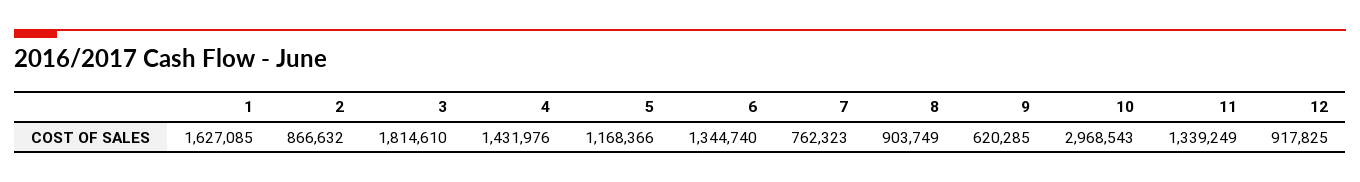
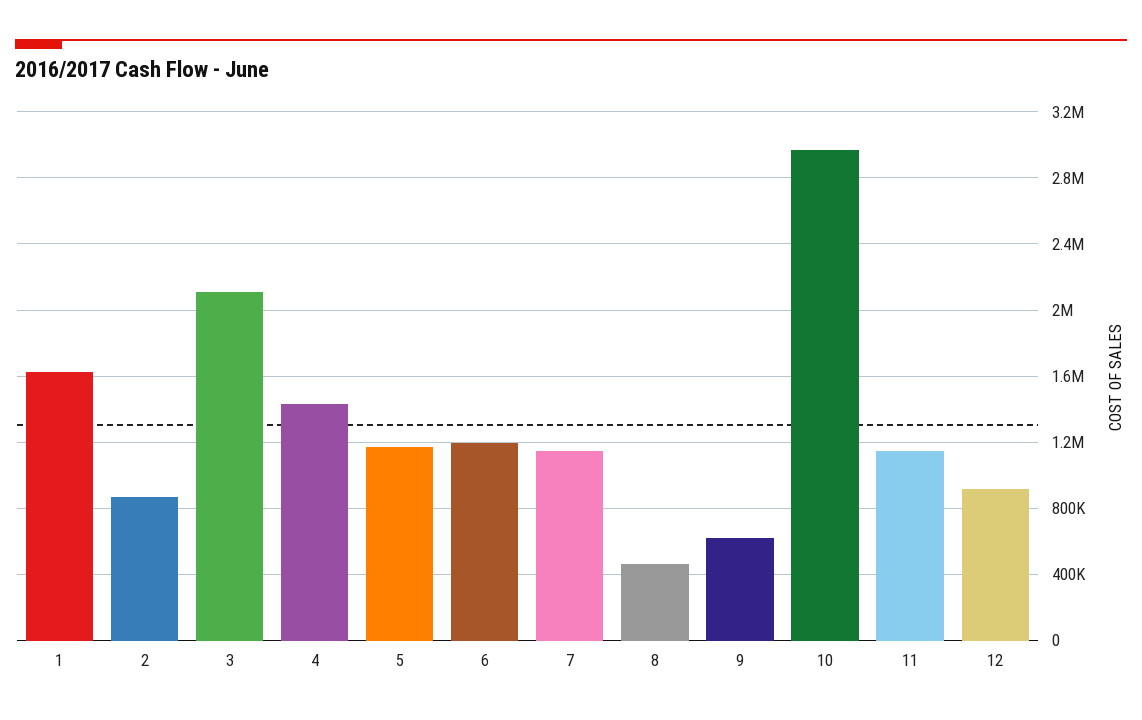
  {
    "1": 1627085,
    "2": 866632,
-   "3": 1814610,
+   "3": 2100000,
    "4": 1431976,
    "5": 1168366,
-   "6": 1344740,
+   "6": 1200000,
-   "7": 762323,
+   "7": 1150000,
-   "8": 903749,
+   "8": 450000,
    "9": 620285,
    "10": 2968543,
-   "11": 1339249,
+   "11": 1150000,
    "12": 917825
  }

